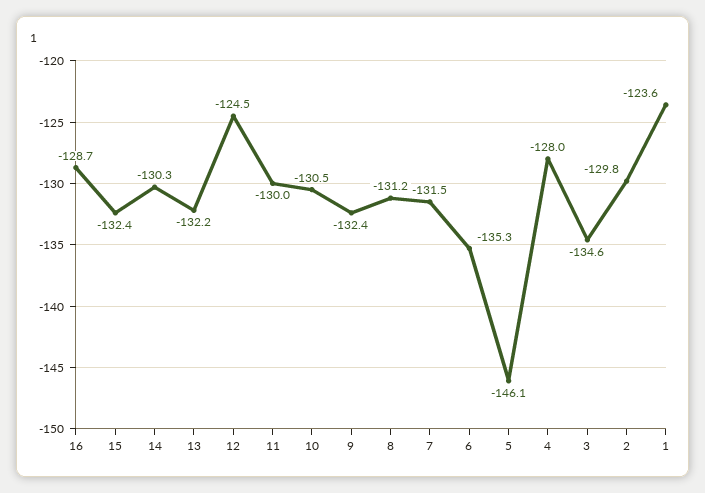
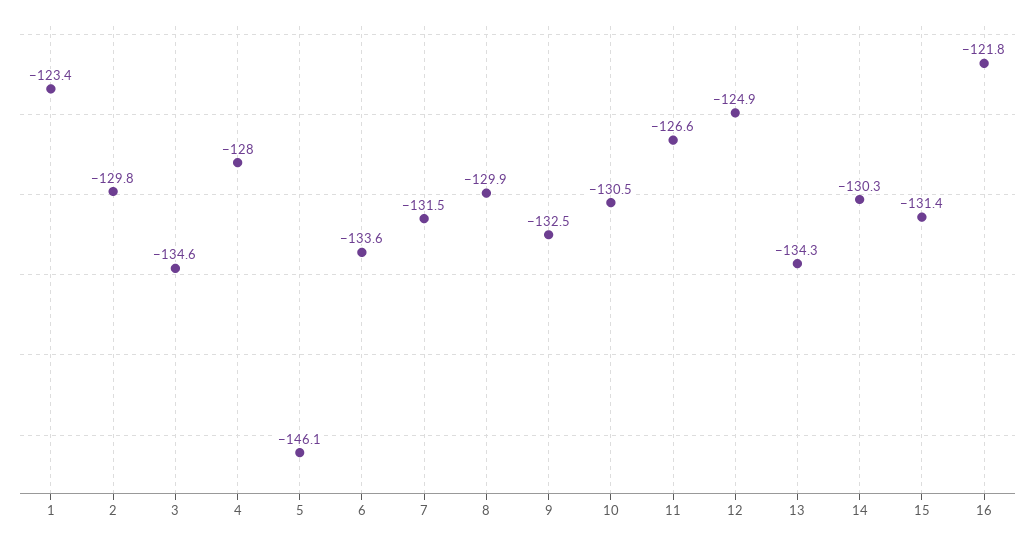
  {
-   "16": -128.7,
+   "16": -121.8,
-   "15": -132.4,
+   "15": -131.4,
    "14": -130.3,
-   "13": -132.2,
+   "13": -134.3,
-   "12": -124.5,
+   "12": -124.9,
-   "11": -130,
+   "11": -126.6,
    "10": -130.5,
-   "9": -132.4,
+   "9": -132.5,
-   "8": -131.2,
+   "8": -129.9,
    "7": -131.5,
-   "6": -135.3,
+   "6": -133.6,
    "5": -146.1,
    "4": -128,
    "3": -134.6,
    "2": -129.8,
-   "1": -123.6
+   "1": -123.4
  }

